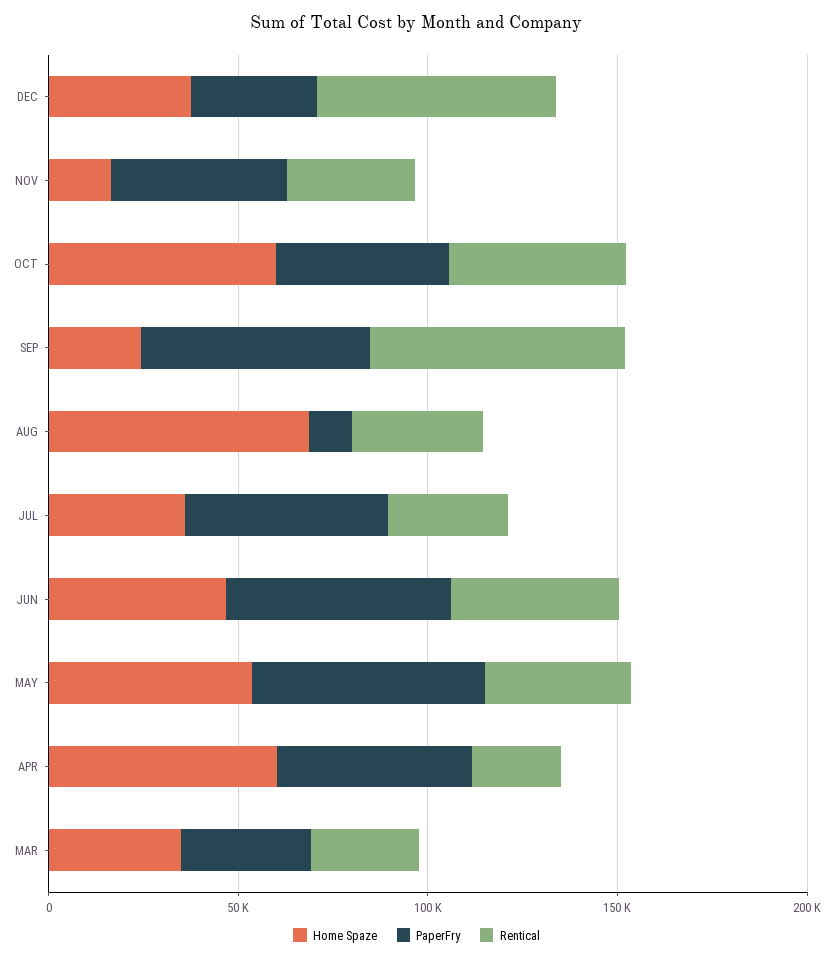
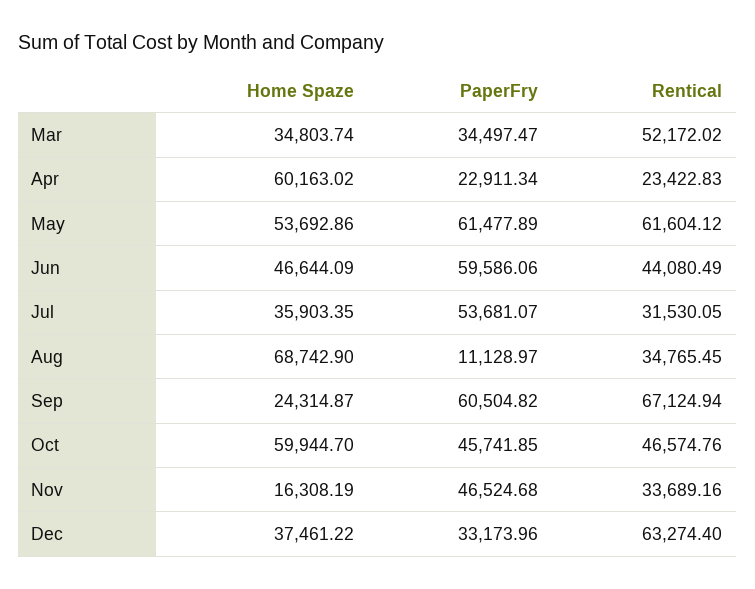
  {
    "Home Spaze": {
      "DEC": 37461.22,
      "NOV": 16308.19,
      "OCT": 59944.7,
      "SEP": 24314.87,
      "AUG": 68742.9,
      "JUL": 35903.35,
      "JUN": 46644.09,
      "MAY": 53692.86,
      "APR": 60163.02,
      "MAR": 34803.74
    },
    "PaperFry": {
      "DEC": 33173.96,
      "NOV": 46524.68,
      "OCT": 45741.85,
      "SEP": 60504.82,
      "AUG": 11128.97,
      "JUL": 53681.07,
      "JUN": 59586.06,
      "MAY": 61477.89,
-     "APR": 50000,
+     "APR": 22911.34,
      "MAR": 34497.47
    },
    "Rentical": {
      "DEC": 63274.4,
      "NOV": 33689.16,
      "OCT": 46574.76,
      "SEP": 67124.94,
      "AUG": 34765.45,
      "JUL": 31530.05,
      "JUN": 44080.49,
-     "MAY": 40000,
+     "MAY": 61604.12,
      "APR": 23422.83,
-     "MAR": 30000
+     "MAR": 52172.02
    }
  }

